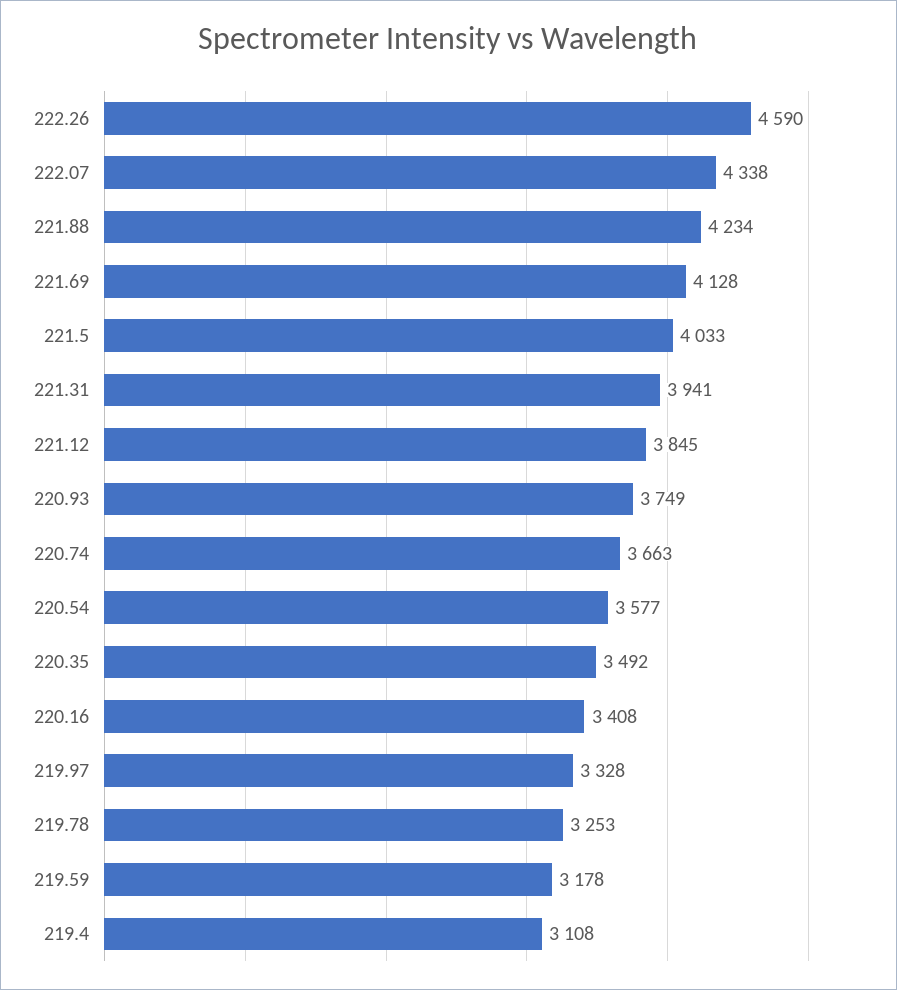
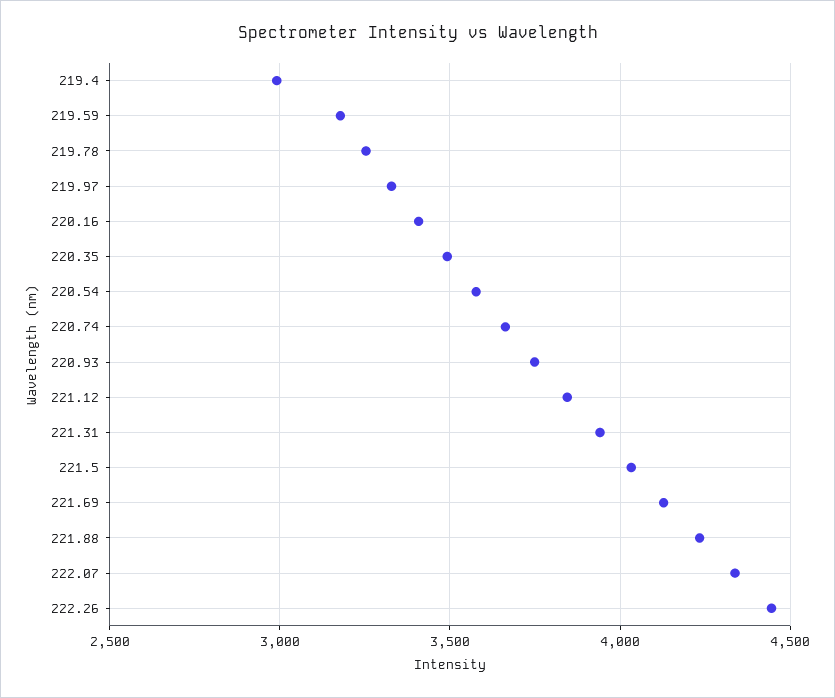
  {
-   "222.26": 4590,
+   "222.26": 4450,
    "222.07": 4338,
    "221.88": 4234,
    "221.69": 4128,
    "221.5": 4033,
    "221.31": 3941,
    "221.12": 3845,
    "220.93": 3749,
    "220.74": 3663,
    "220.54": 3577,
    "220.35": 3492,
    "220.16": 3408,
    "219.97": 3328,
    "219.78": 3253,
    "219.59": 3178,
-   "219.4": 3108
+   "219.4": 3000
  }

